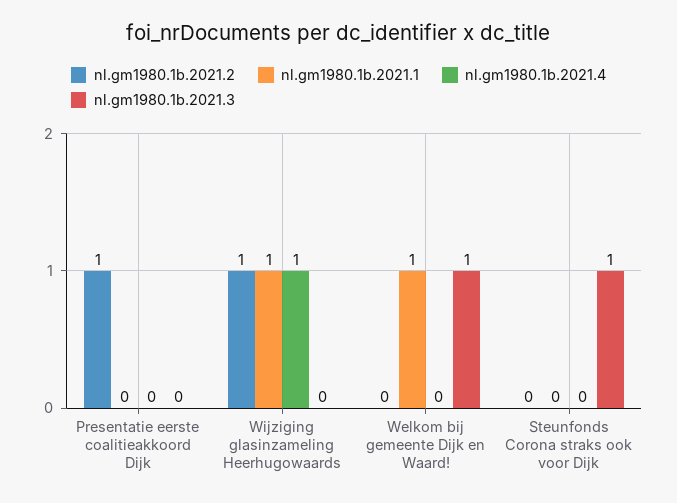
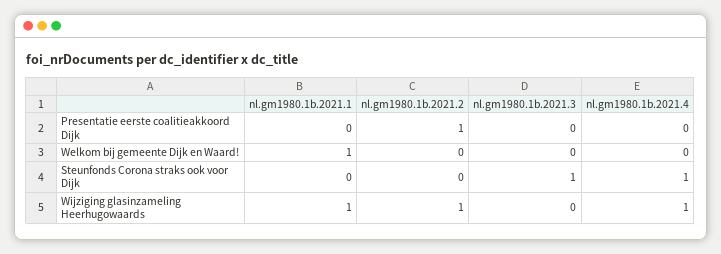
  {
    "nl.gm1980.1b.2021.2": {
      "Presentatie eerste coalitieakkoord Dijk": 1,
      "Wijziging glasinzameling Heerhugowaards": 1,
      "Welkom bij gemeente Dijk en Waard!": 0,
      "Steunfonds Corona straks ook voor Dijk": 0
    },
    "nl.gm1980.1b.2021.1": {
      "Presentatie eerste coalitieakkoord Dijk": 0,
      "Wijziging glasinzameling Heerhugowaards": 1,
      "Welkom bij gemeente Dijk en Waard!": 1,
      "Steunfonds Corona straks ook voor Dijk": 0
    },
    "nl.gm1980.1b.2021.4": {
      "Presentatie eerste coalitieakkoord Dijk": 0,
      "Wijziging glasinzameling Heerhugowaards": 1,
      "Welkom bij gemeente Dijk en Waard!": 0,
-     "Steunfonds Corona straks ook voor Dijk": 0
+     "Steunfonds Corona straks ook voor Dijk": 1
    },
    "nl.gm1980.1b.2021.3": {
      "Presentatie eerste coalitieakkoord Dijk": 0,
      "Wijziging glasinzameling Heerhugowaards": 0,
-     "Welkom bij gemeente Dijk en Waard!": 1,
+     "Welkom bij gemeente Dijk en Waard!": 0,
      "Steunfonds Corona straks ook voor Dijk": 1
    }
  }

